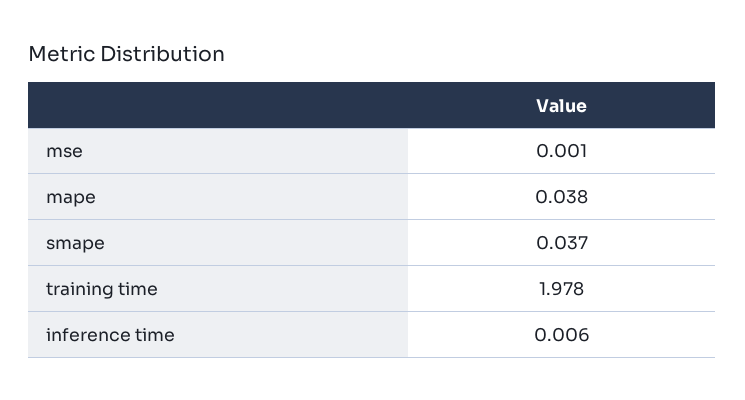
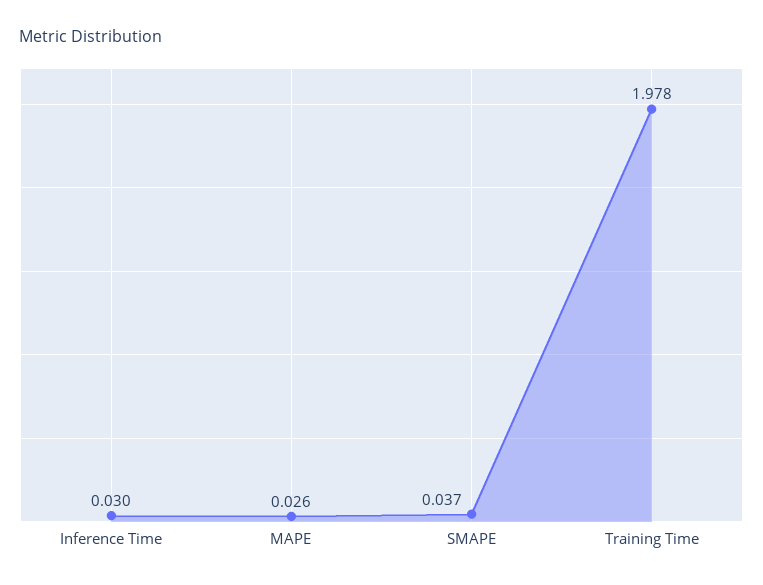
  {
-   "mse": 0.001,
-   "mape": 0.038,
+   "mape": 0.026,
    "smape": 0.037,
    "training time": 1.978,
-   "inference time": 0.006
+   "inference time": 0.03
  }

